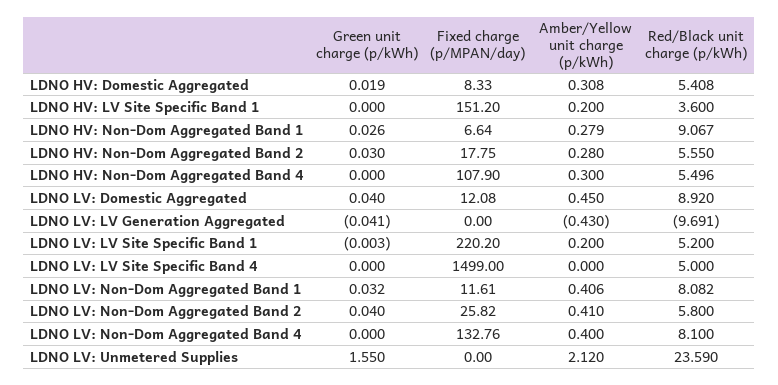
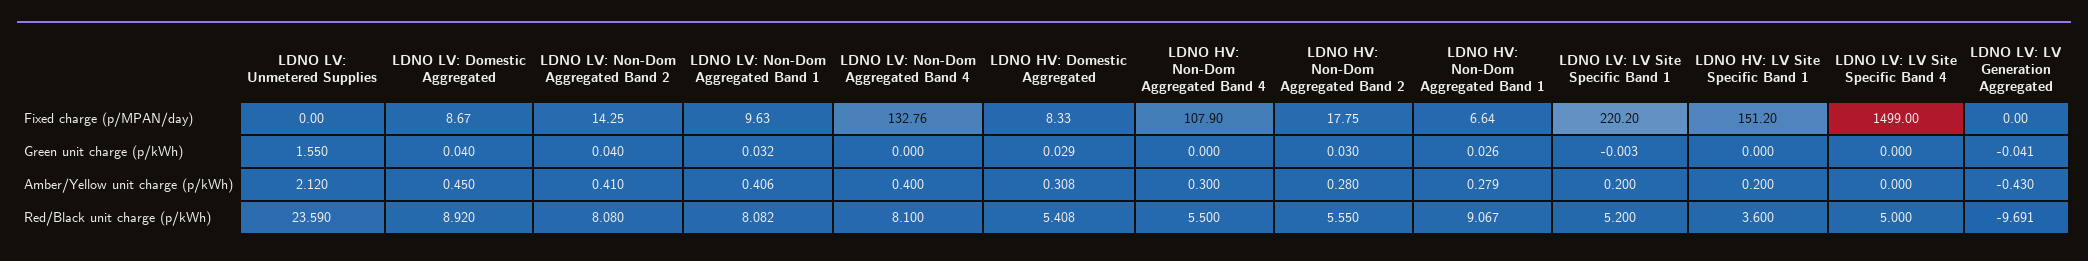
  {
    "Green unit charge (p/kWh)": {
-     "LDNO HV: Domestic Aggregated": 0.019,
+     "LDNO HV: Domestic Aggregated": 0.029,
      "LDNO HV: LV Site Specific Band 1": 0,
      "LDNO HV: Non-Dom Aggregated Band 1": 0.026,
      "LDNO HV: Non-Dom Aggregated Band 2": 0.03,
      "LDNO HV: Non-Dom Aggregated Band 4": 0,
      "LDNO LV: Domestic Aggregated": 0.04,
      "LDNO LV: LV Generation Aggregated": -0.041,
      "LDNO LV: LV Site Specific Band 1": -0.003,
      "LDNO LV: LV Site Specific Band 4": 0,
      "LDNO LV: Non-Dom Aggregated Band 1": 0.032,
      "LDNO LV: Non-Dom Aggregated Band 2": 0.04,
      "LDNO LV: Non-Dom Aggregated Band 4": 0,
      "LDNO LV: Unmetered Supplies": 1.55
    },
    "Fixed charge (p/MPAN/day)": {
      "LDNO HV: Domestic Aggregated": 8.33,
      "LDNO HV: LV Site Specific Band 1": 151.2,
      "LDNO HV: Non-Dom Aggregated Band 1": 6.64,
      "LDNO HV: Non-Dom Aggregated Band 2": 17.75,
      "LDNO HV: Non-Dom Aggregated Band 4": 107.9,
-     "LDNO LV: Domestic Aggregated": 12.08,
+     "LDNO LV: Domestic Aggregated": 8.67,
      "LDNO LV: LV Generation Aggregated": 0,
      "LDNO LV: LV Site Specific Band 1": 220.2,
      "LDNO LV: LV Site Specific Band 4": 1499,
-     "LDNO LV: Non-Dom Aggregated Band 1": 11.61,
+     "LDNO LV: Non-Dom Aggregated Band 1": 9.63,
-     "LDNO LV: Non-Dom Aggregated Band 2": 25.82,
+     "LDNO LV: Non-Dom Aggregated Band 2": 14.25,
      "LDNO LV: Non-Dom Aggregated Band 4": 132.76,
      "LDNO LV: Unmetered Supplies": 0
    },
    "Amber/Yellow unit charge (p/kWh)": {
      "LDNO HV: Domestic Aggregated": 0.308,
      "LDNO HV: LV Site Specific Band 1": 0.2,
      "LDNO HV: Non-Dom Aggregated Band 1": 0.279,
      "LDNO HV: Non-Dom Aggregated Band 2": 0.28,
      "LDNO HV: Non-Dom Aggregated Band 4": 0.3,
      "LDNO LV: Domestic Aggregated": 0.45,
      "LDNO LV: LV Generation Aggregated": -0.43,
      "LDNO LV: LV Site Specific Band 1": 0.2,
      "LDNO LV: LV Site Specific Band 4": 0,
      "LDNO LV: Non-Dom Aggregated Band 1": 0.406,
      "LDNO LV: Non-Dom Aggregated Band 2": 0.41,
      "LDNO LV: Non-Dom Aggregated Band 4": 0.4,
      "LDNO LV: Unmetered Supplies": 2.12
    },
    "Red/Black unit charge (p/kWh)": {
      "LDNO HV: Domestic Aggregated": 5.408,
      "LDNO HV: LV Site Specific Band 1": 3.6,
      "LDNO HV: Non-Dom Aggregated Band 1": 9.067,
      "LDNO HV: Non-Dom Aggregated Band 2": 5.55,
-     "LDNO HV: Non-Dom Aggregated Band 4": 5.496,
+     "LDNO HV: Non-Dom Aggregated Band 4": 5.5,
      "LDNO LV: Domestic Aggregated": 8.92,
      "LDNO LV: LV Generation Aggregated": -9.691,
      "LDNO LV: LV Site Specific Band 1": 5.2,
      "LDNO LV: LV Site Specific Band 4": 5,
      "LDNO LV: Non-Dom Aggregated Band 1": 8.082,
-     "LDNO LV: Non-Dom Aggregated Band 2": 5.8,
+     "LDNO LV: Non-Dom Aggregated Band 2": 8.08,
      "LDNO LV: Non-Dom Aggregated Band 4": 8.1,
      "LDNO LV: Unmetered Supplies": 23.59
    }
  }

